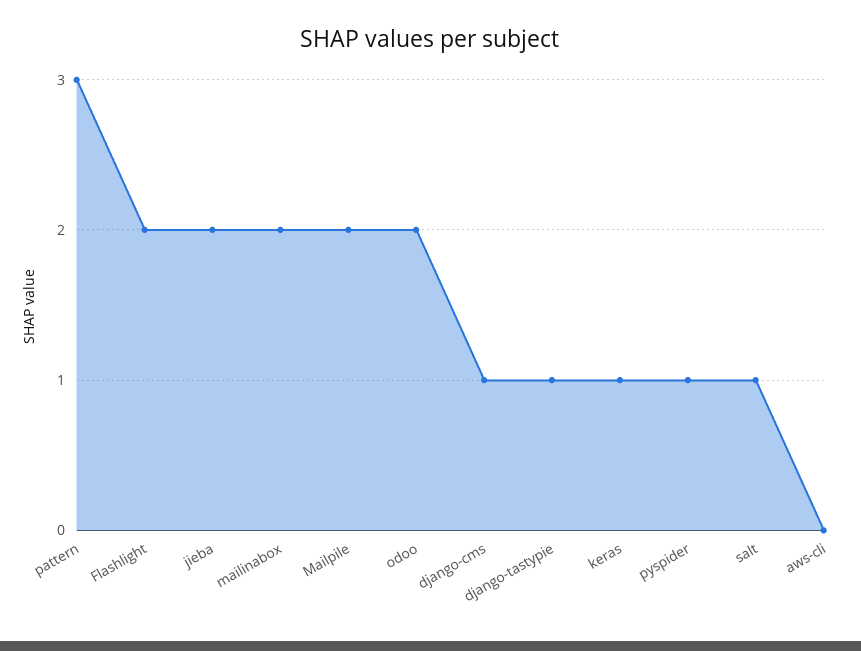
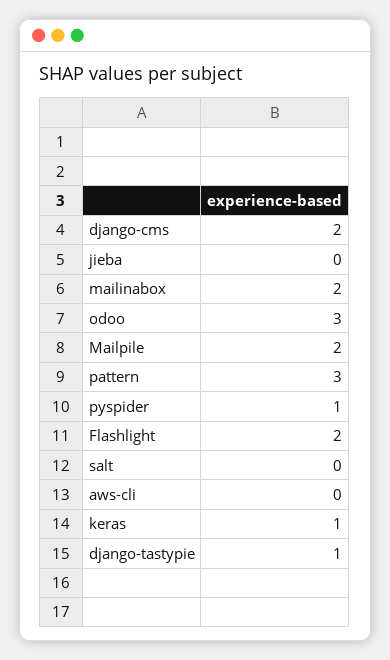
  {
    "pattern": 3,
    "Flashlight": 2,
-   "jieba": 2,
+   "jieba": 0,
    "mailinabox": 2,
    "Mailpile": 2,
-   "odoo": 2,
+   "odoo": 3,
-   "django-cms": 1,
+   "django-cms": 2,
    "django-tastypie": 1,
    "keras": 1,
    "pyspider": 1,
-   "salt": 1,
+   "salt": 0,
    "aws-cli": 0
  }

